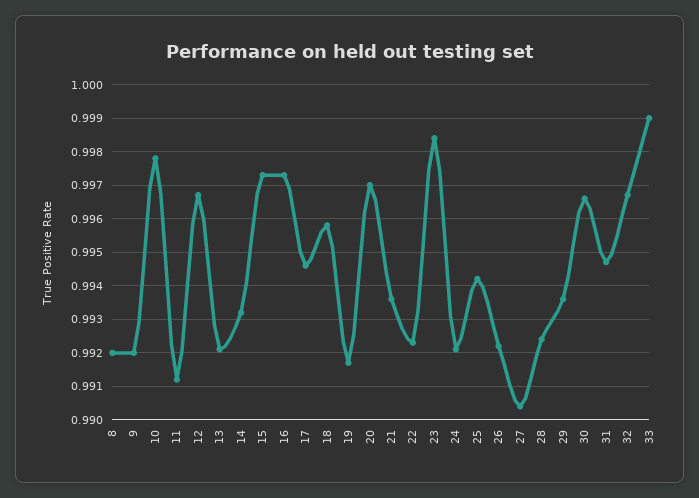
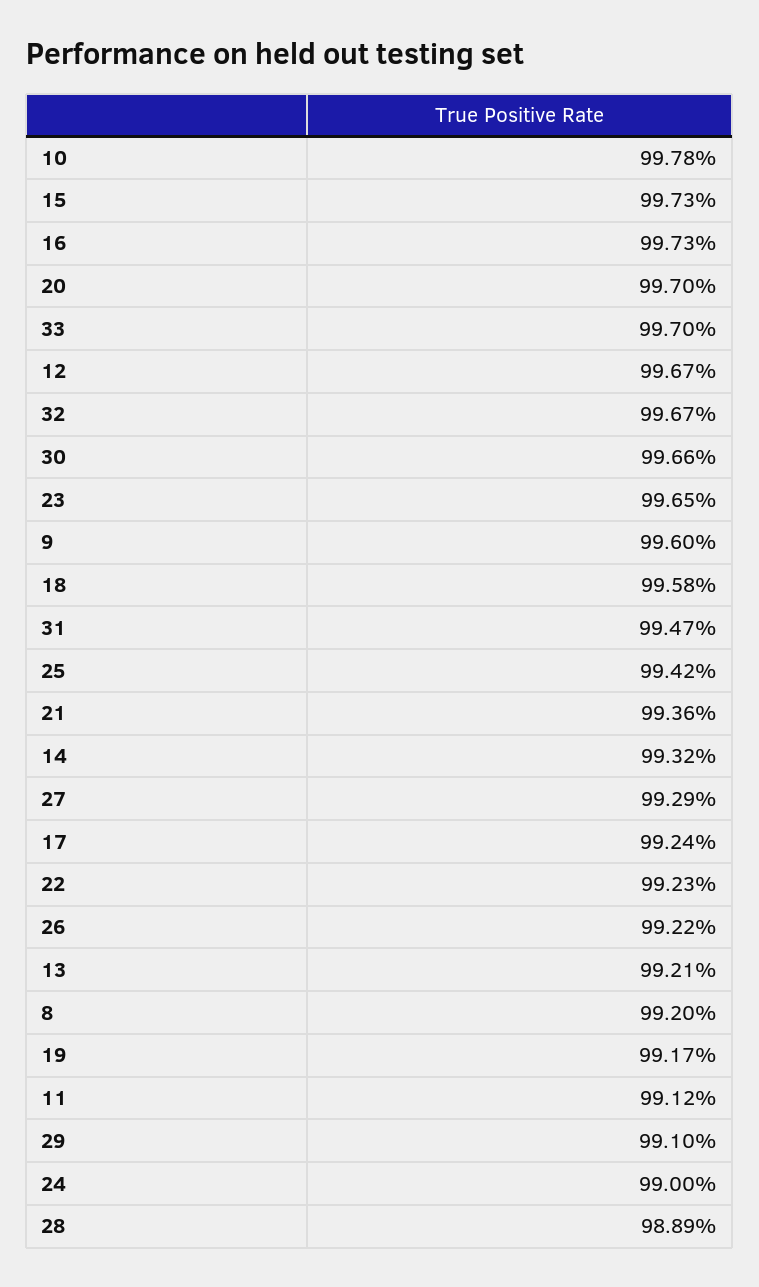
  {
    "8": 0.992,
-   "9": 0.992,
+   "9": 0.996,
    "10": 0.9978,
    "11": 0.9912,
    "12": 0.9967,
    "13": 0.9921,
    "14": 0.9932,
    "15": 0.9973,
    "16": 0.9973,
-   "17": 0.9945,
+   "17": 0.9924,
    "18": 0.9958,
    "19": 0.9917,
    "20": 0.997,
    "21": 0.9936,
    "22": 0.9923,
-   "23": 0.9985,
+   "23": 0.9965,
-   "24": 0.992,
+   "24": 0.99,
    "25": 0.9942,
    "26": 0.9922,
-   "27": 0.9905,
+   "27": 0.9929,
-   "28": 0.9925,
+   "28": 0.9889,
-   "29": 0.9935,
+   "29": 0.991,
    "30": 0.9966,
    "31": 0.9947,
    "32": 0.9967,
-   "33": 0.999
+   "33": 0.997
  }

